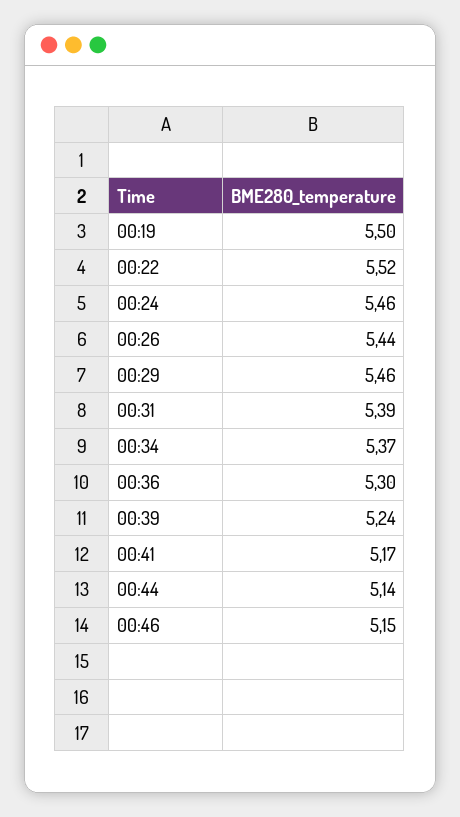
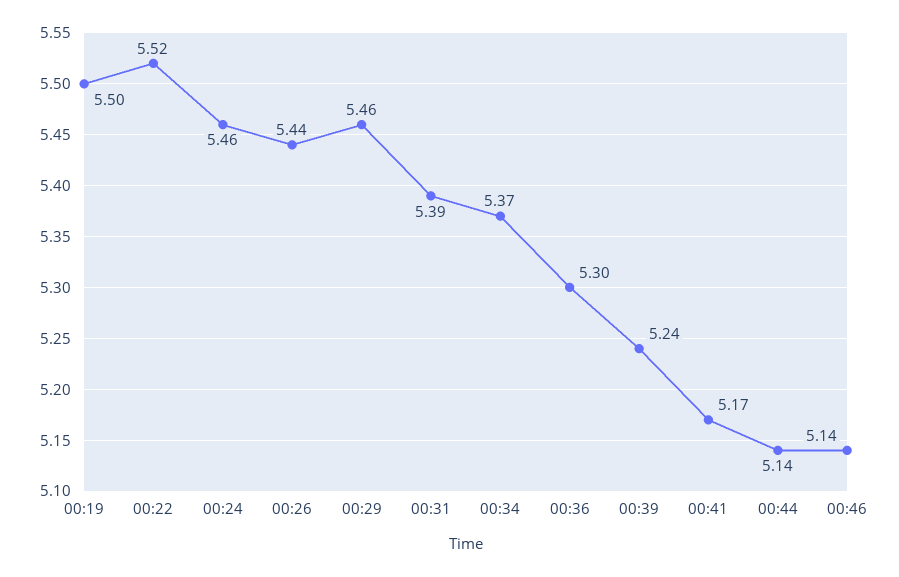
  {
    "00:19": 5.5,
    "00:22": 5.52,
    "00:24": 5.46,
    "00:26": 5.44,
    "00:29": 5.46,
    "00:31": 5.39,
    "00:34": 5.37,
    "00:36": 5.3,
    "00:39": 5.24,
    "00:41": 5.17,
    "00:44": 5.14,
-   "00:46": 5.15
+   "00:46": 5.14
  }

